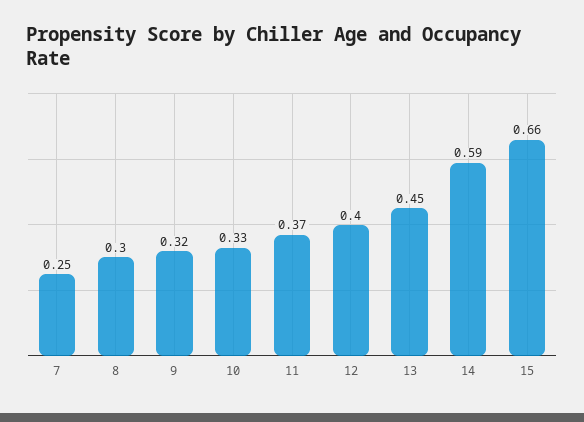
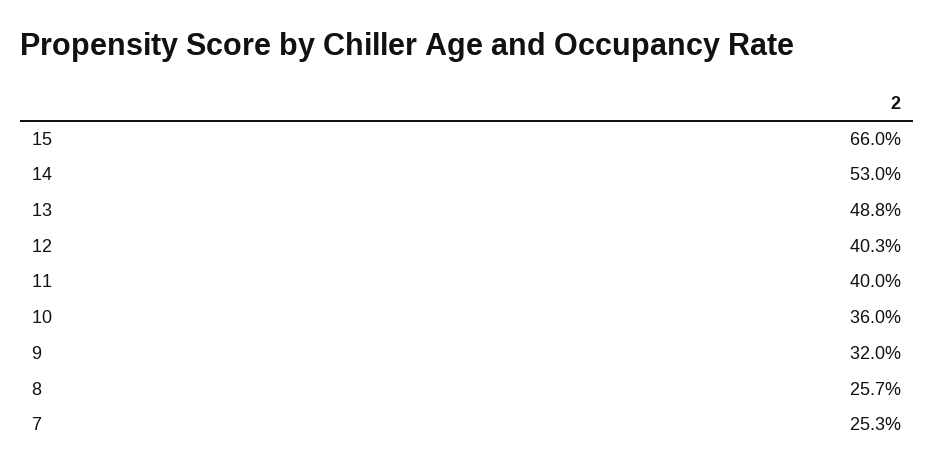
  {
    "7": 0.253,
-   "8": 0.3,
+   "8": 0.257,
    "9": 0.32,
-   "10": 0.33,
+   "10": 0.36,
-   "11": 0.37,
+   "11": 0.4,
    "12": 0.403,
-   "13": 0.45,
+   "13": 0.488,
-   "14": 0.59,
+   "14": 0.53,
    "15": 0.66
  }

